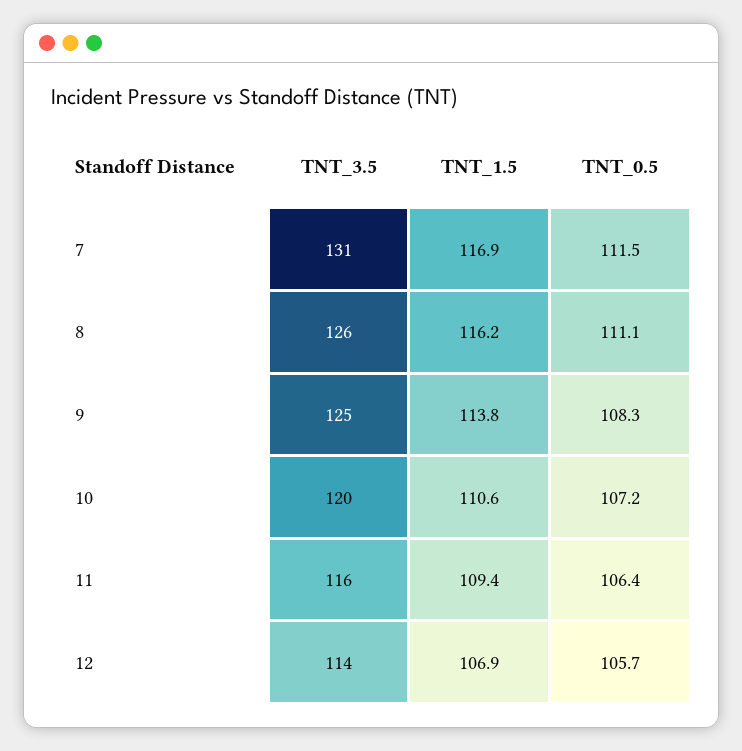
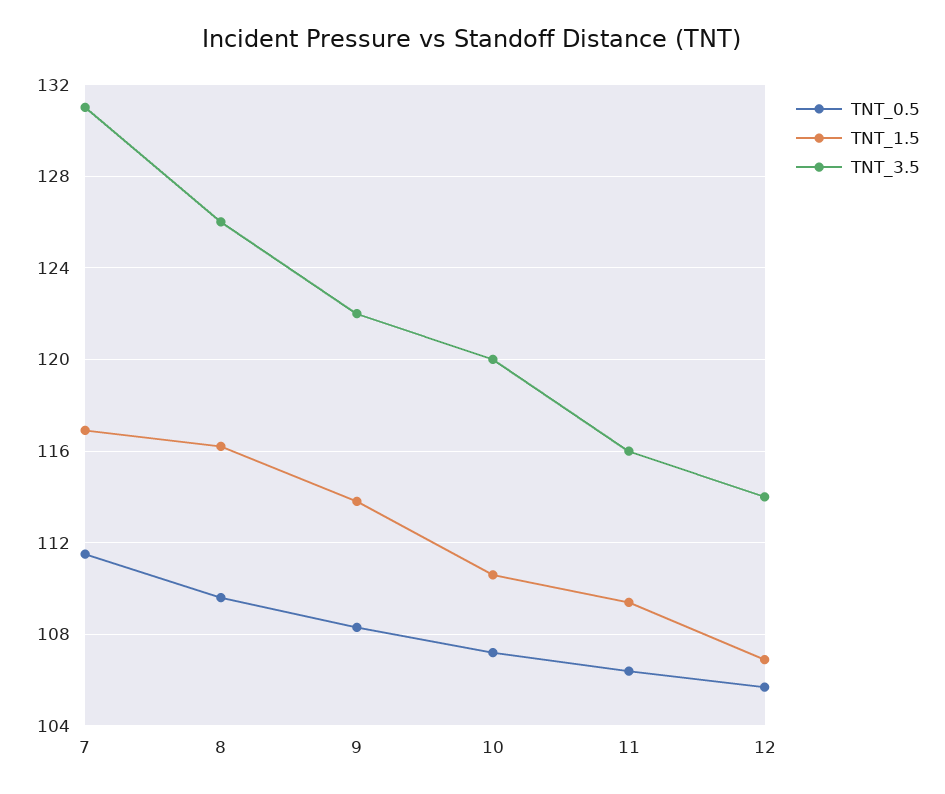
  {
    "TNT_3.5": {
      "7": 131,
      "8": 126,
-     "9": 125,
+     "9": 122,
      "10": 120,
      "11": 116,
      "12": 114
    },
    "TNT_1.5": {
      "7": 116.9,
      "8": 116.2,
      "9": 113.8,
      "10": 110.6,
      "11": 109.4,
      "12": 106.9
    },
    "TNT_0.5": {
      "7": 111.5,
-     "8": 111.1,
+     "8": 109.5,
      "9": 108.3,
      "10": 107.2,
      "11": 106.4,
      "12": 105.7
    }
  }

